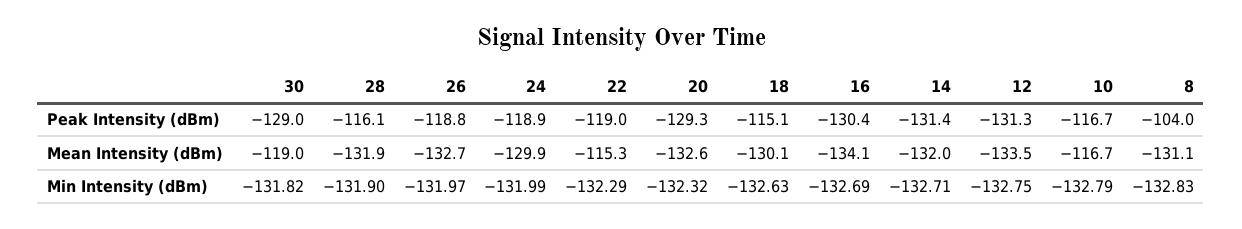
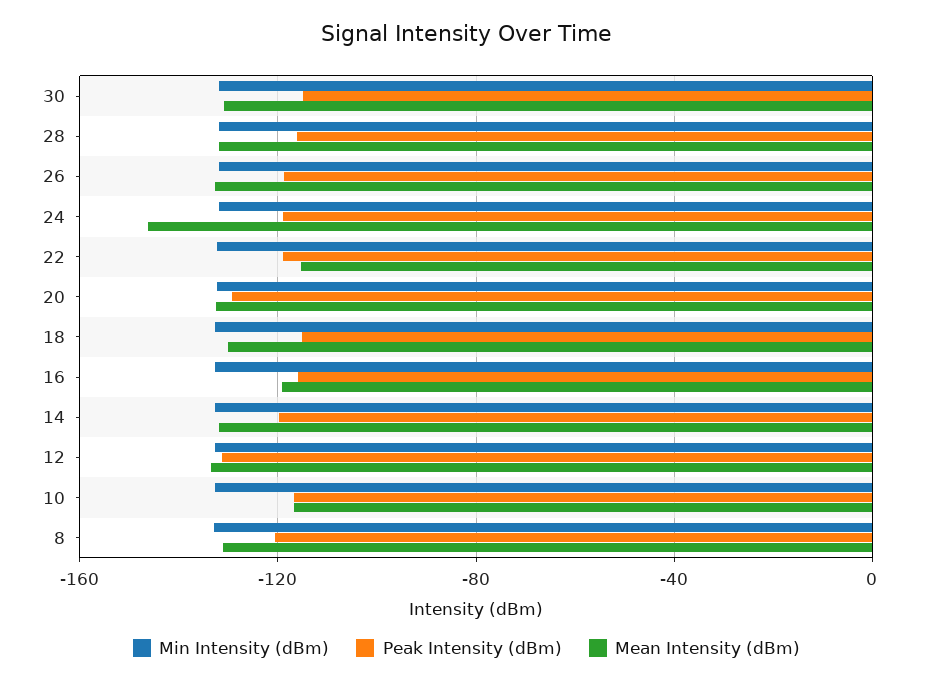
  {
    "Peak Intensity (dBm)": {
-     "30": -129,
+     "30": -115,
      "28": -116.1,
      "26": -118.8,
      "24": -118.9,
      "22": -119,
      "20": -129.3,
      "18": -115.1,
-     "16": -130.4,
+     "16": -115,
-     "14": -131.4,
+     "14": -120,
      "12": -131.3,
      "10": -116.7,
-     "8": -104
+     "8": -120
    },
    "Mean Intensity (dBm)": {
-     "30": -119,
+     "30": -130,
      "28": -131.9,
      "26": -132.7,
-     "24": -129.9,
+     "24": -145,
      "22": -115.3,
      "20": -132.6,
      "18": -130.1,
-     "16": -134.1,
+     "16": -120,
      "14": -132,
      "12": -133.5,
      "10": -116.7,
      "8": -131.1
    },
    "Min Intensity (dBm)": {
      "30": -131.82,
      "28": -131.9,
      "26": -131.97,
      "24": -131.99,
      "22": -132.29,
      "20": -132.32,
      "18": -132.63,
      "16": -132.69,
      "14": -132.71,
      "12": -132.75,
      "10": -132.79,
      "8": -132.83
    }
  }

